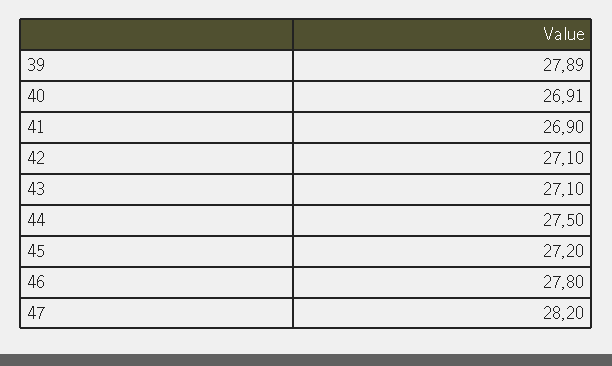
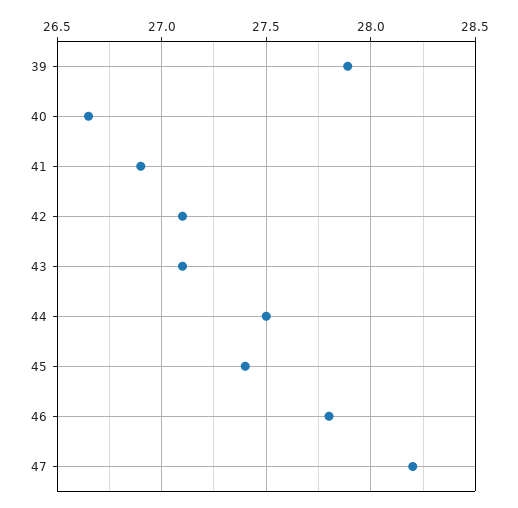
  {
    "39": 27.89,
-   "40": 26.91,
+   "40": 26.65,
    "41": 26.9,
    "42": 27.1,
    "43": 27.1,
    "44": 27.5,
-   "45": 27.2,
+   "45": 27.4,
    "46": 27.8,
    "47": 28.2
  }

